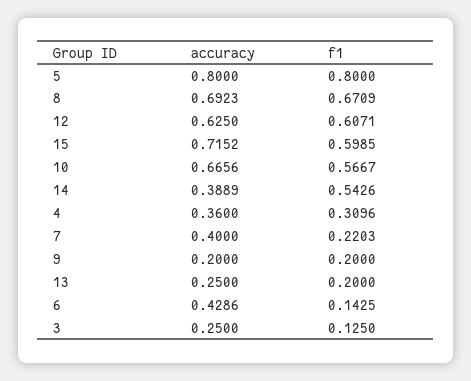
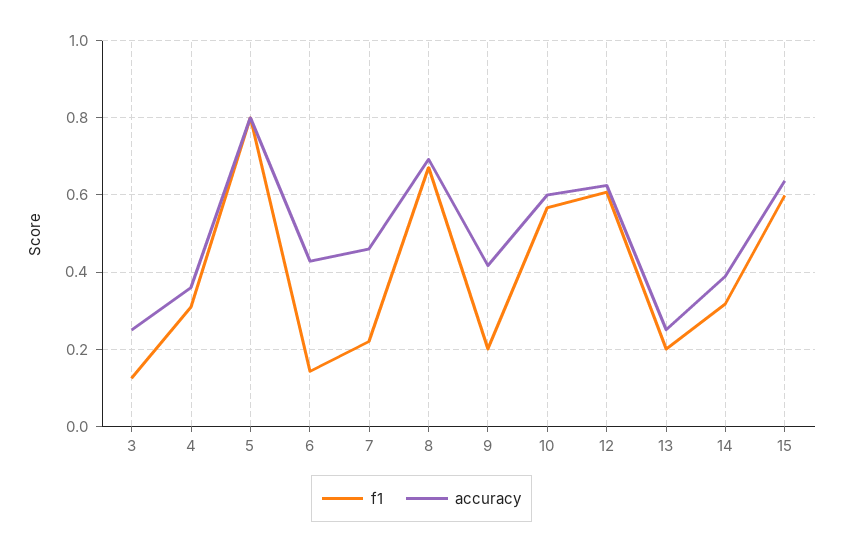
  {
    "accuracy": {
      "5": 0.8,
      "8": 0.6923,
      "12": 0.625,
-     "15": 0.7152,
+     "15": 0.64,
-     "10": 0.6656,
+     "10": 0.6,
      "14": 0.3889,
      "4": 0.36,
-     "7": 0.4,
+     "7": 0.46,
-     "9": 0.2,
+     "9": 0.42,
      "13": 0.25,
      "6": 0.4286,
      "3": 0.25
    },
    "f1": {
      "5": 0.8,
      "8": 0.6709,
      "12": 0.6071,
      "15": 0.5985,
      "10": 0.5667,
-     "14": 0.5426,
+     "14": 0.32,
      "4": 0.3096,
      "7": 0.2203,
      "9": 0.2,
      "13": 0.2,
      "6": 0.1425,
      "3": 0.125
    }
  }

